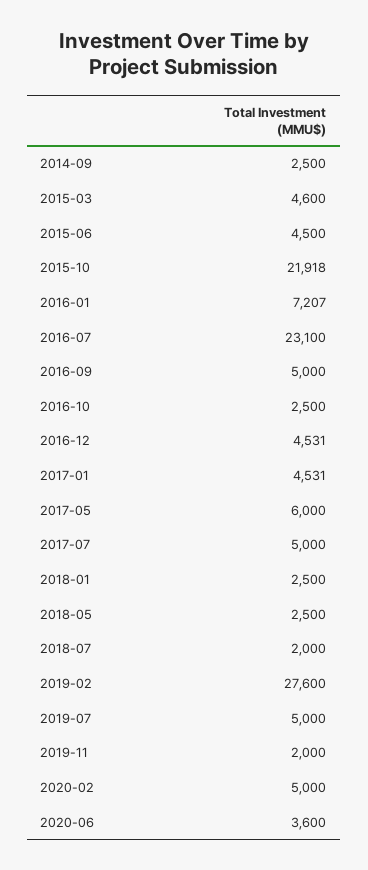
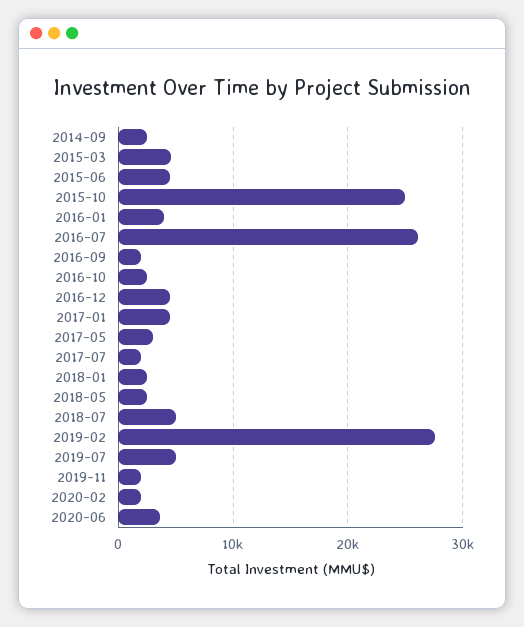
  {
    "2014-09": 2500,
    "2015-03": 4600,
    "2015-06": 4500,
-   "2015-10": 21918,
+   "2015-10": 25000,
-   "2016-01": 7207,
+   "2016-01": 4000,
-   "2016-07": 23100,
+   "2016-07": 26000,
-   "2016-09": 5000,
+   "2016-09": 2000,
    "2016-10": 2500,
    "2016-12": 4531,
    "2017-01": 4531,
-   "2017-05": 6000,
+   "2017-05": 3000,
-   "2017-07": 5000,
+   "2017-07": 2000,
    "2018-01": 2500,
    "2018-05": 2500,
-   "2018-07": 2000,
+   "2018-07": 5000,
    "2019-02": 27600,
    "2019-07": 5000,
    "2019-11": 2000,
-   "2020-02": 5000,
+   "2020-02": 2000,
    "2020-06": 3600
  }

